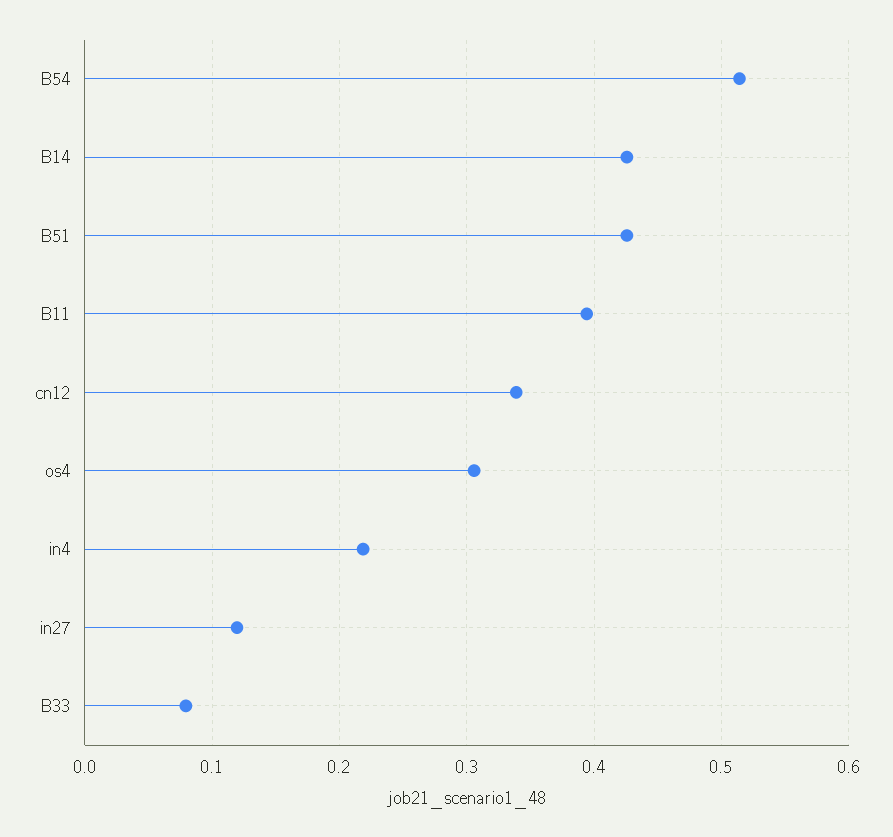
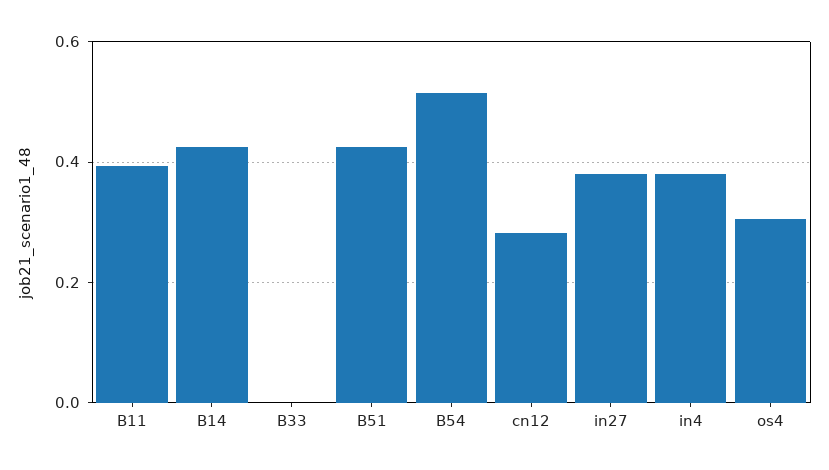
  {
    "B54": 0.51,
    "B14": 0.43,
    "B51": 0.43,
    "B11": 0.39,
-   "cn12": 0.34,
+   "cn12": 0.28,
    "os4": 0.31,
-   "in4": 0.22,
+   "in4": 0.38,
-   "in27": 0.12,
+   "in27": 0.38,
-   "B33": 0.08
+   "B33": 0
  }

